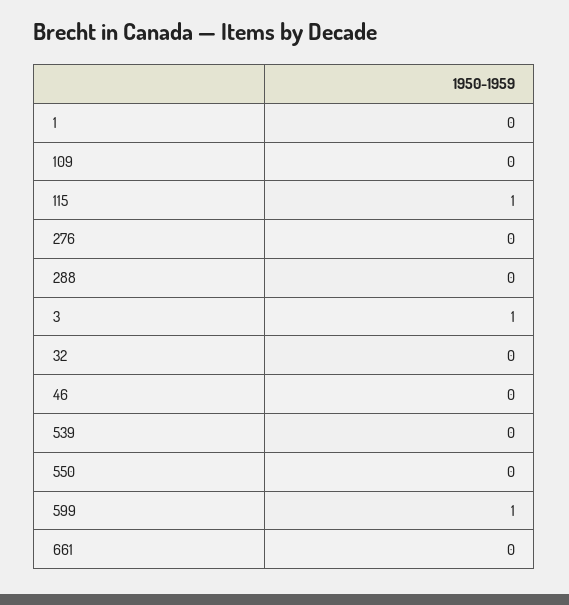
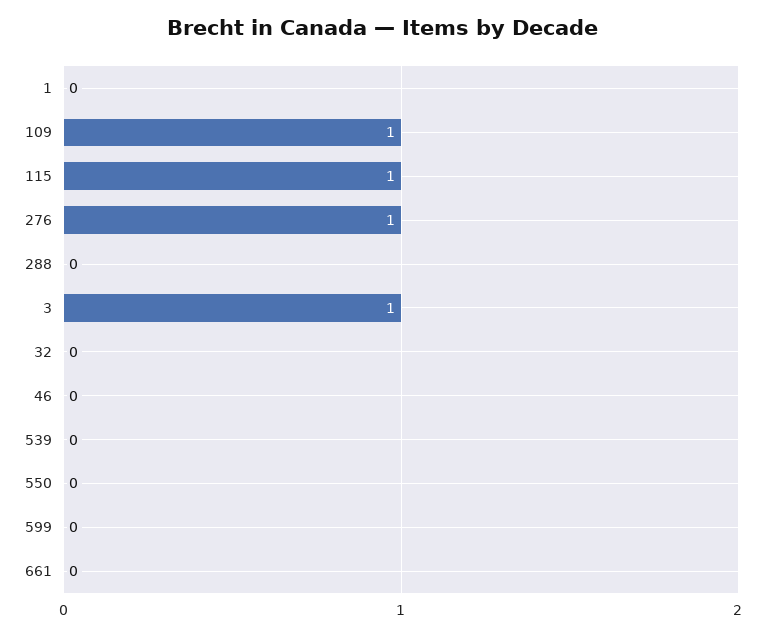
  {
    "1": 0,
-   "109": 0,
+   "109": 1,
    "115": 1,
-   "276": 0,
+   "276": 1,
    "288": 0,
    "3": 1,
    "32": 0,
    "46": 0,
    "539": 0,
    "550": 0,
-   "599": 1,
+   "599": 0,
    "661": 0
  }

